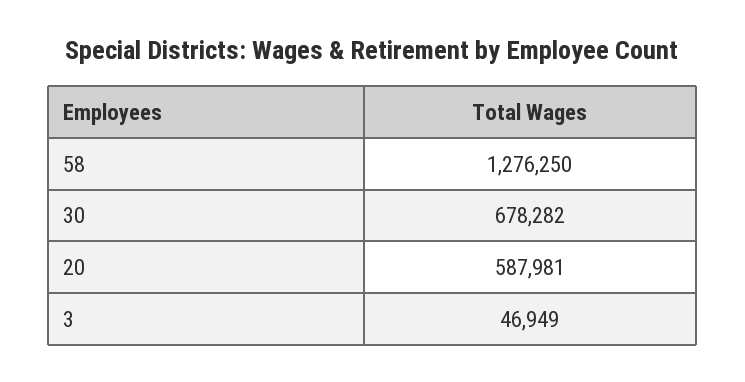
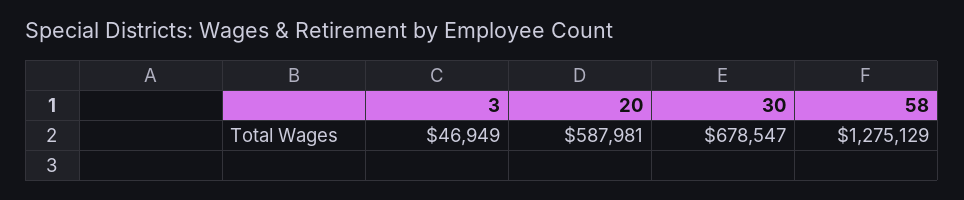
  {
-   "58": 1276250,
+   "58": 1275129,
-   "30": 678282,
+   "30": 678547,
    "20": 587981,
    "3": 46949
  }

